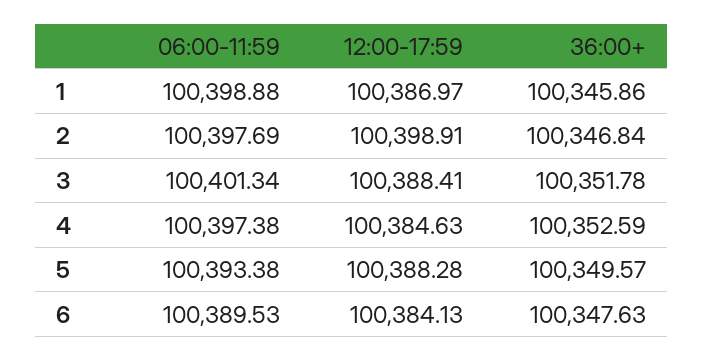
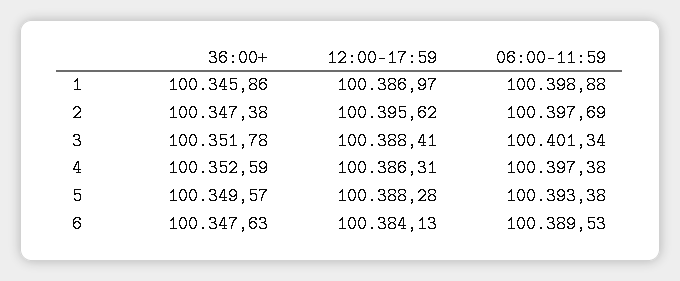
  {
    "06:00-11:59": {
      "1": 100398.88,
      "2": 100397.69,
      "3": 100401.34,
      "4": 100397.38,
      "5": 100393.38,
      "6": 100389.53
    },
    "12:00-17:59": {
      "1": 100386.97,
-     "2": 100398.91,
+     "2": 100395.62,
      "3": 100388.41,
-     "4": 100384.63,
+     "4": 100386.31,
      "5": 100388.28,
      "6": 100384.13
    },
    "36:00+": {
      "1": 100345.86,
-     "2": 100346.84,
+     "2": 100347.38,
      "3": 100351.78,
      "4": 100352.59,
      "5": 100349.57,
      "6": 100347.63
    }
  }

